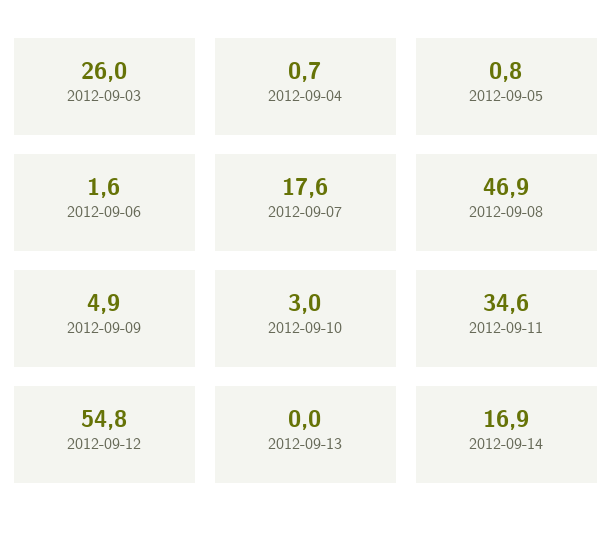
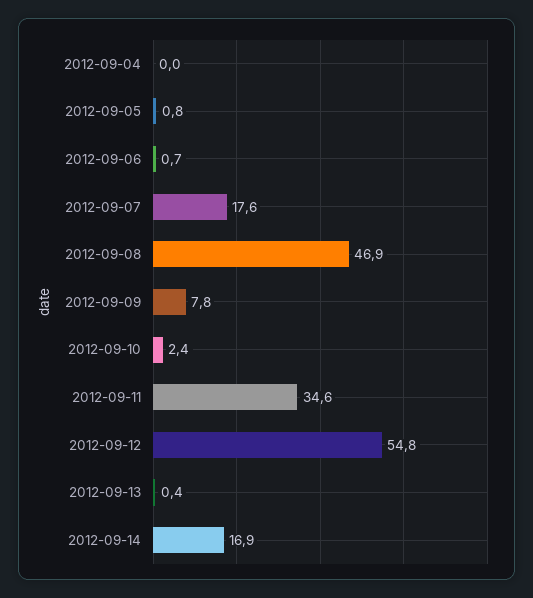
  {
-   "2012-09-03": 26,
-   "2012-09-04": 0.7,
+   "2012-09-04": 0,
    "2012-09-05": 0.8,
-   "2012-09-06": 1.6,
+   "2012-09-06": 0.7,
    "2012-09-07": 17.6,
    "2012-09-08": 46.9,
-   "2012-09-09": 4.9,
+   "2012-09-09": 7.8,
-   "2012-09-10": 3,
+   "2012-09-10": 2.4,
    "2012-09-11": 34.6,
    "2012-09-12": 54.8,
-   "2012-09-13": 0,
+   "2012-09-13": 0.4,
    "2012-09-14": 16.9
  }

